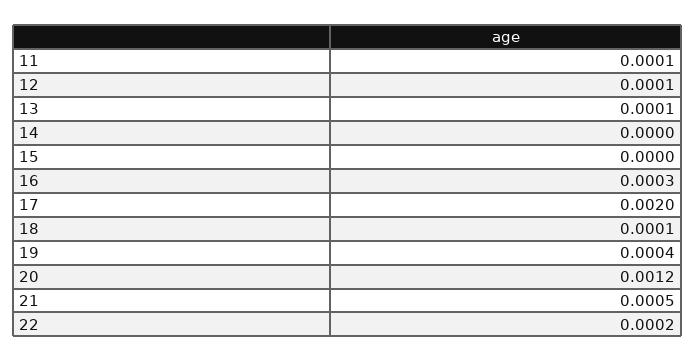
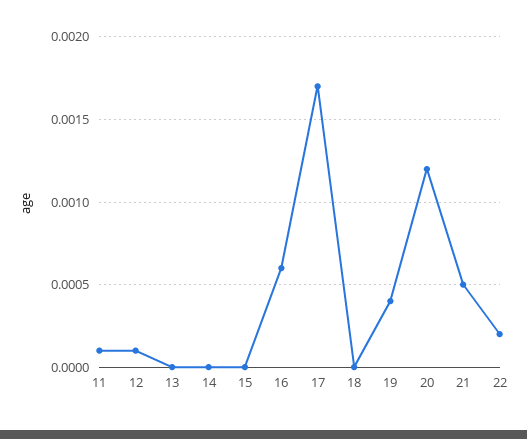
  {
    "11": 0.0001,
    "12": 0.0001,
-   "13": 0.0001,
+   "13": 0,
    "14": 0,
    "15": 0,
-   "16": 0.0003,
+   "16": 0.0006,
-   "17": 0.002,
+   "17": 0.0017,
-   "18": 0.0001,
+   "18": 0,
    "19": 0.0004,
    "20": 0.0012,
    "21": 0.0005,
    "22": 0.0002
  }

